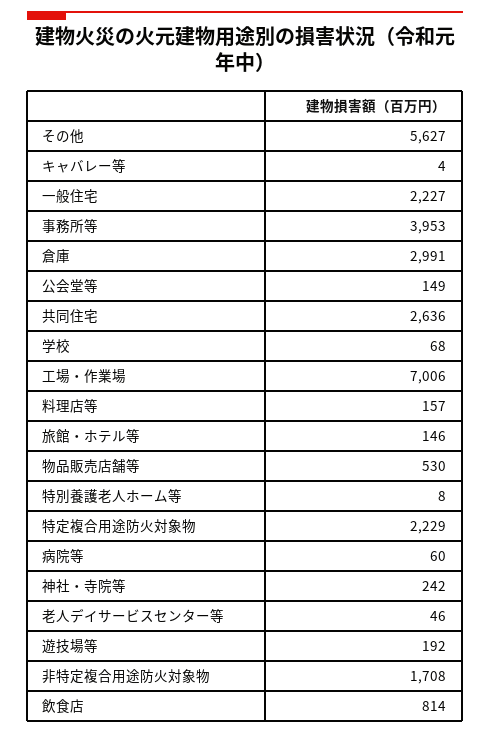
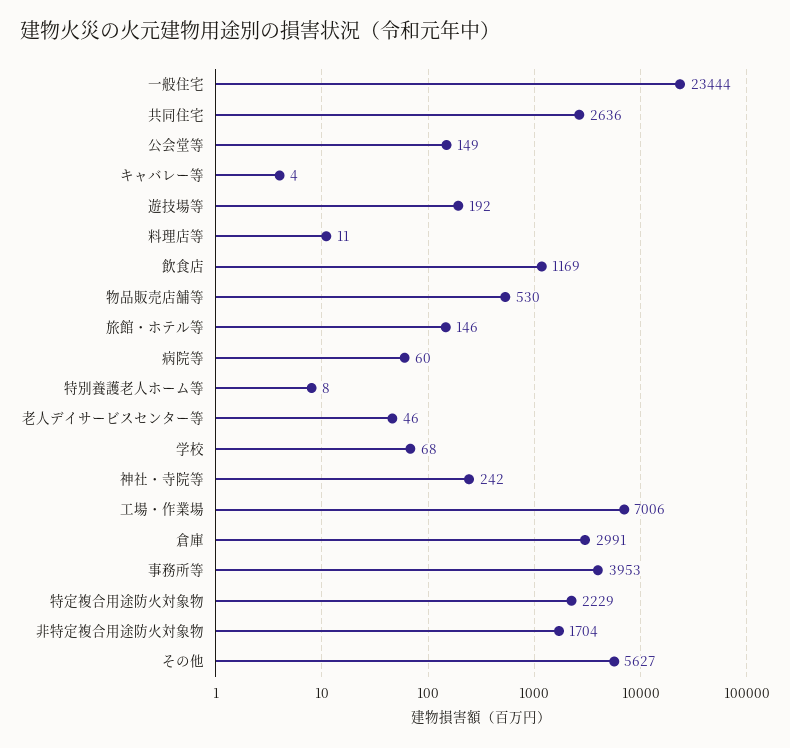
  {
    "その他": 5627,
    "キャバレー等": 4,
-   "一般住宅": 2227,
+   "一般住宅": 23444,
    "事務所等": 3953,
    "倉庫": 2991,
    "公会堂等": 149,
    "共同住宅": 2636,
    "学校": 68,
    "工場・作業場": 7006,
-   "料理店等": 157,
+   "料理店等": 11,
    "旅館・ホテル等": 146,
    "物品販売店舗等": 530,
    "特別養護老人ホーム等": 8,
    "特定複合用途防火対象物": 2229,
    "病院等": 60,
    "神社・寺院等": 242,
    "老人デイサービスセンター等": 46,
    "遊技場等": 192,
-   "非特定複合用途防火対象物": 1708,
+   "非特定複合用途防火対象物": 1704,
-   "飲食店": 814
+   "飲食店": 1169
  }

